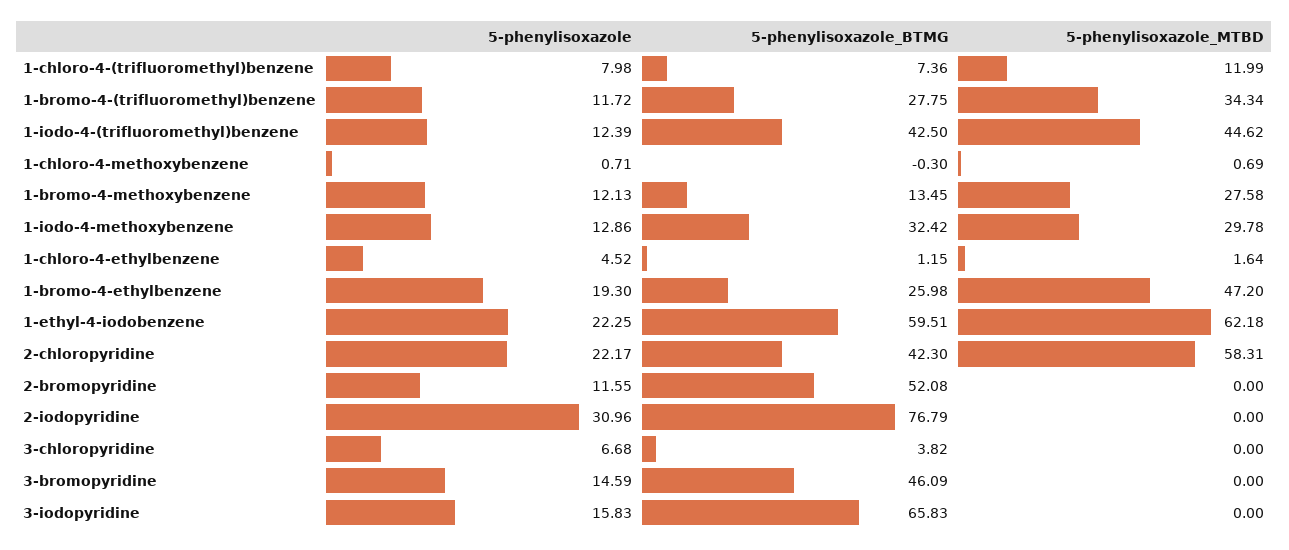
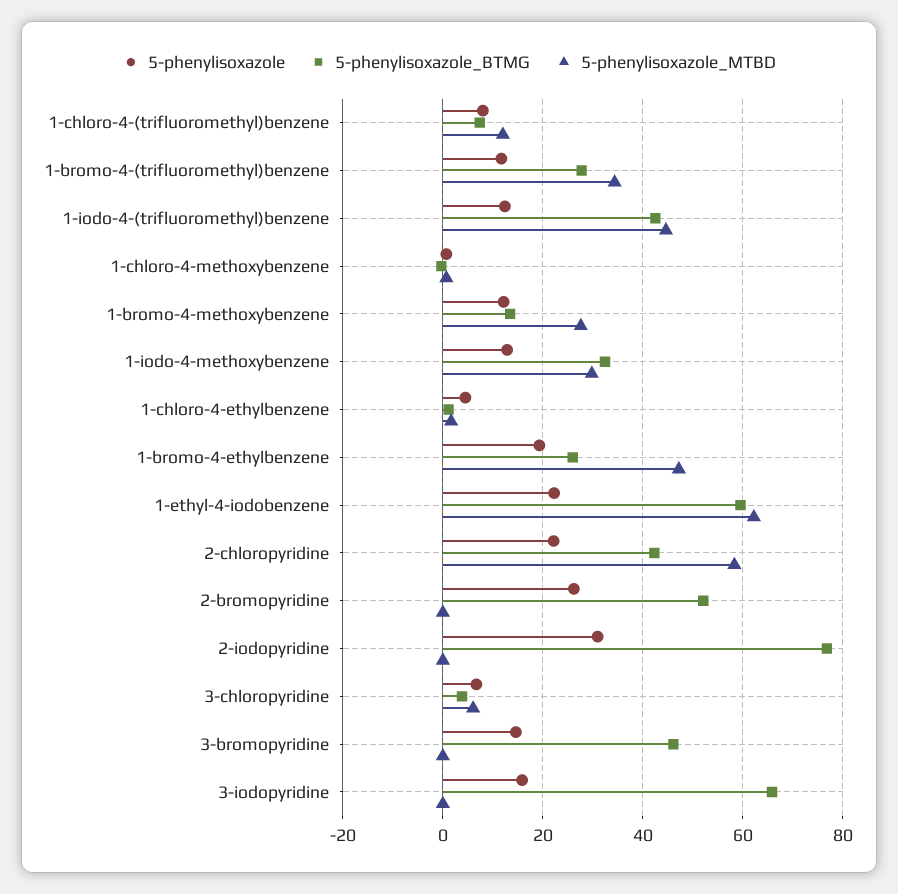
  {
    "5-phenylisoxazole": {
      "1-chloro-4-(trifluoromethyl)benzene": 7.98,
      "1-bromo-4-(trifluoromethyl)benzene": 11.72,
      "1-iodo-4-(trifluoromethyl)benzene": 12.39,
      "1-chloro-4-methoxybenzene": 0.71,
      "1-bromo-4-methoxybenzene": 12.13,
      "1-iodo-4-methoxybenzene": 12.86,
      "1-chloro-4-ethylbenzene": 4.52,
      "1-bromo-4-ethylbenzene": 19.3,
      "1-ethyl-4-iodobenzene": 22.25,
      "2-chloropyridine": 22.17,
-     "2-bromopyridine": 11.55,
+     "2-bromopyridine": 26,
      "2-iodopyridine": 30.96,
      "3-chloropyridine": 6.68,
      "3-bromopyridine": 14.59,
      "3-iodopyridine": 15.83
    },
    "5-phenylisoxazole_BTMG": {
      "1-chloro-4-(trifluoromethyl)benzene": 7.36,
      "1-bromo-4-(trifluoromethyl)benzene": 27.75,
      "1-iodo-4-(trifluoromethyl)benzene": 42.5,
      "1-chloro-4-methoxybenzene": -0.3,
      "1-bromo-4-methoxybenzene": 13.45,
      "1-iodo-4-methoxybenzene": 32.42,
      "1-chloro-4-ethylbenzene": 1.15,
      "1-bromo-4-ethylbenzene": 25.98,
      "1-ethyl-4-iodobenzene": 59.51,
      "2-chloropyridine": 42.3,
      "2-bromopyridine": 52.08,
      "2-iodopyridine": 76.79,
      "3-chloropyridine": 3.82,
      "3-bromopyridine": 46.09,
      "3-iodopyridine": 65.83
    },
    "5-phenylisoxazole_MTBD": {
      "1-chloro-4-(trifluoromethyl)benzene": 11.99,
      "1-bromo-4-(trifluoromethyl)benzene": 34.34,
      "1-iodo-4-(trifluoromethyl)benzene": 44.62,
      "1-chloro-4-methoxybenzene": 0.69,
      "1-bromo-4-methoxybenzene": 27.58,
      "1-iodo-4-methoxybenzene": 29.78,
      "1-chloro-4-ethylbenzene": 1.64,
      "1-bromo-4-ethylbenzene": 47.2,
      "1-ethyl-4-iodobenzene": 62.18,
      "2-chloropyridine": 58.31,
      "2-bromopyridine": 0,
      "2-iodopyridine": 0,
-     "3-chloropyridine": 0,
+     "3-chloropyridine": 6,
      "3-bromopyridine": 0,
      "3-iodopyridine": 0
    }
  }

